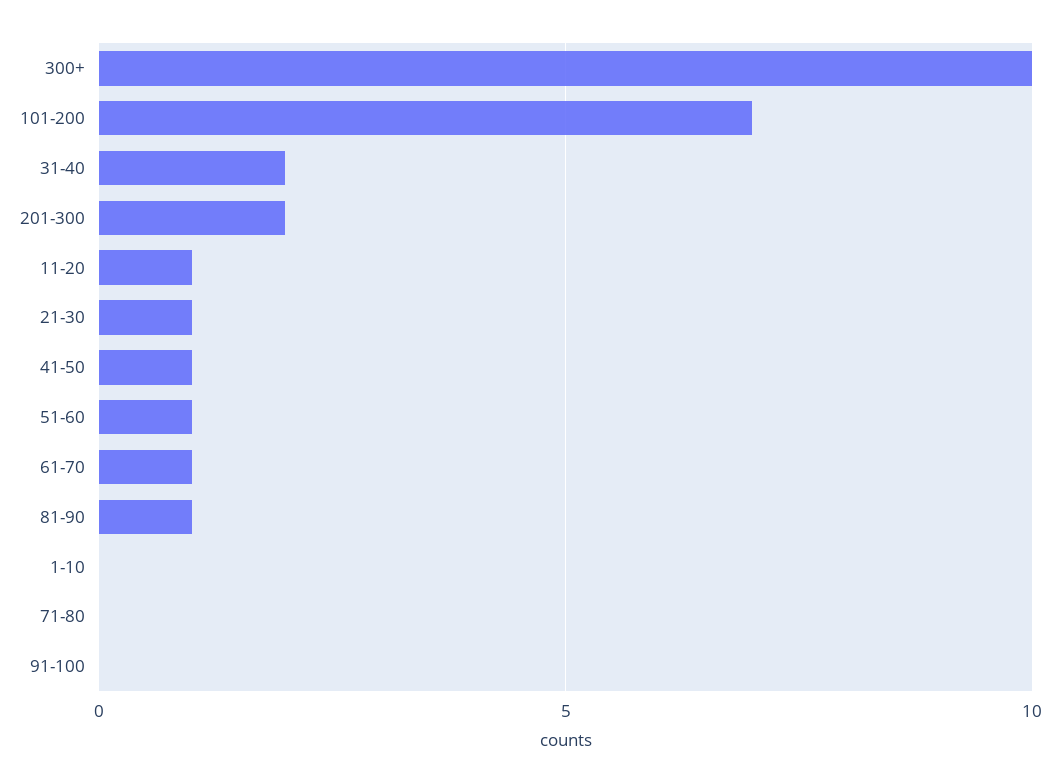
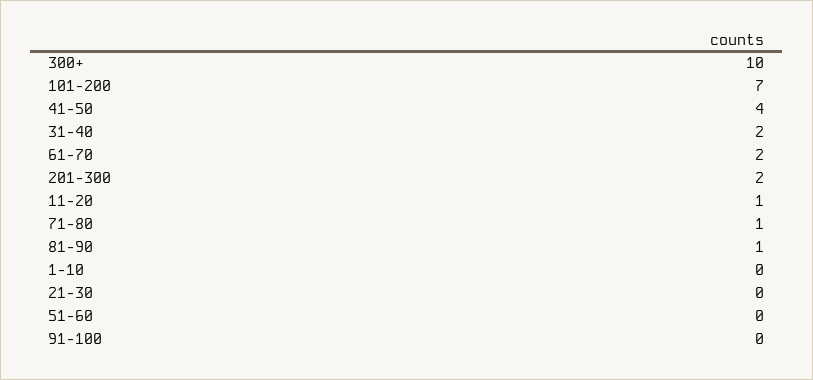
  {
    "300+": 10,
    "101-200": 7,
    "31-40": 2,
    "201-300": 2,
    "11-20": 1,
-   "21-30": 1,
+   "21-30": 0,
-   "41-50": 1,
+   "41-50": 4,
-   "51-60": 1,
+   "51-60": 0,
-   "61-70": 1,
+   "61-70": 2,
    "81-90": 1,
    "1-10": 0,
-   "71-80": 0,
+   "71-80": 1,
    "91-100": 0
  }

